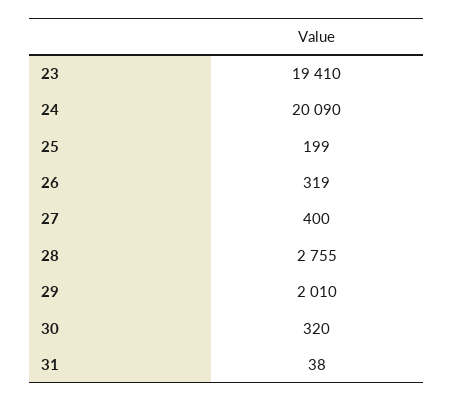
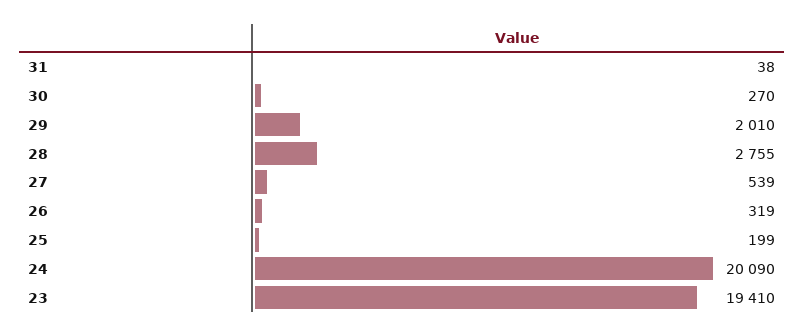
  {
    "23": 19410,
    "24": 20090,
    "25": 199,
    "26": 319,
-   "27": 400,
+   "27": 539,
    "28": 2755,
    "29": 2010,
-   "30": 320,
+   "30": 270,
    "31": 38
  }

